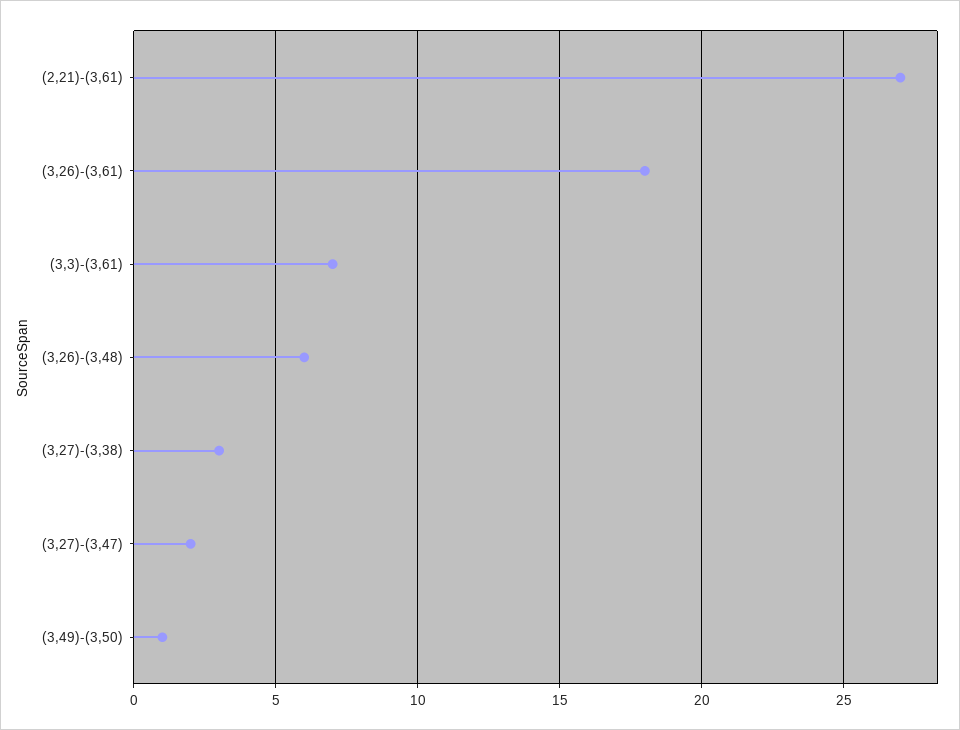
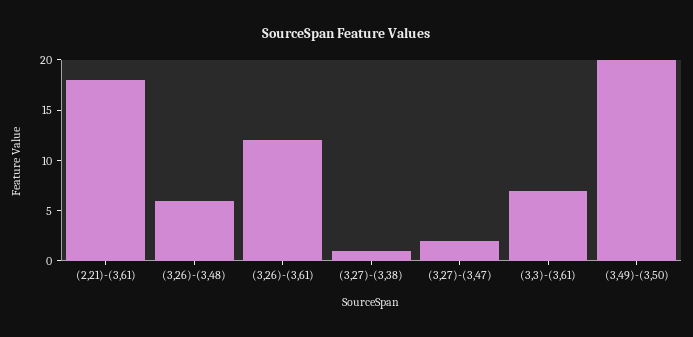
  {
-   "(2,21)-(3,61)": 27,
+   "(2,21)-(3,61)": 18,
-   "(3,26)-(3,61)": 18,
+   "(3,26)-(3,61)": 12,
    "(3,3)-(3,61)": 7,
    "(3,26)-(3,48)": 6,
-   "(3,27)-(3,38)": 3,
+   "(3,27)-(3,38)": 1,
    "(3,27)-(3,47)": 2,
-   "(3,49)-(3,50)": 1
+   "(3,49)-(3,50)": 20
  }

